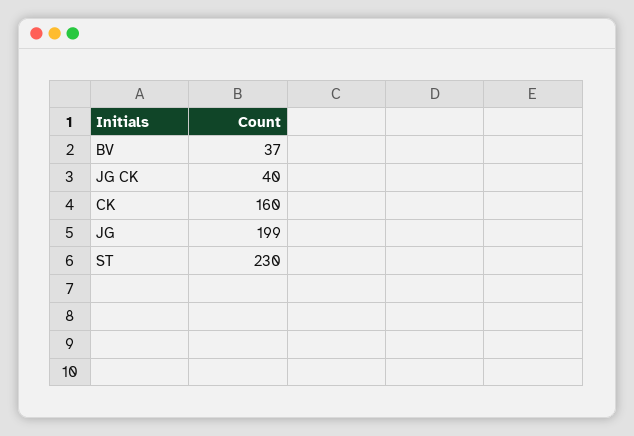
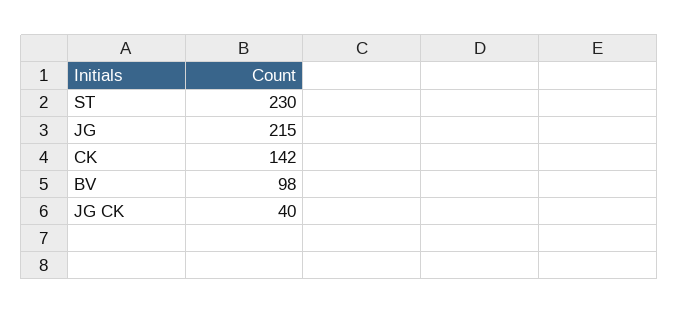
  {
-   "BV": 37,
+   "BV": 98,
    "JG CK": 40,
-   "CK": 160,
+   "CK": 142,
-   "JG": 199,
+   "JG": 215,
    "ST": 230
  }

